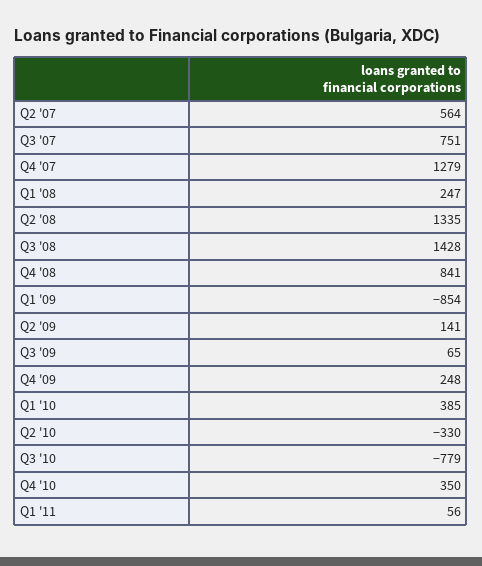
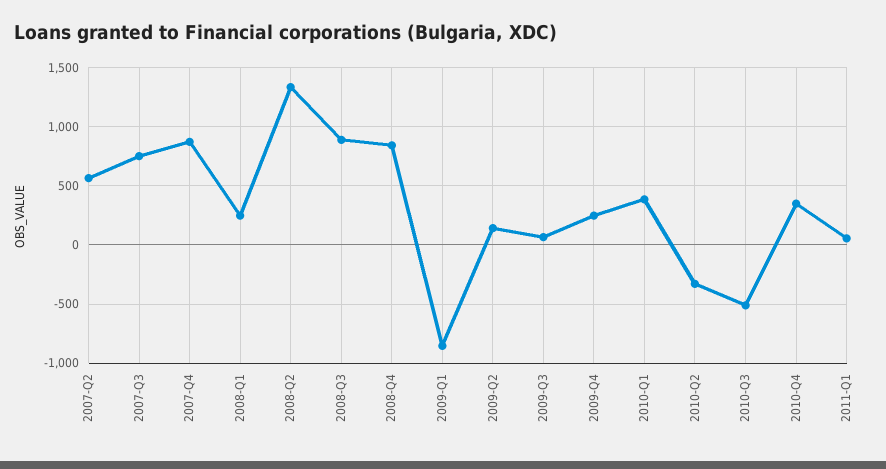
  {
    "Q2 '07": 564,
    "Q3 '07": 751,
-   "Q4 '07": 1279,
+   "Q4 '07": 900,
    "Q1 '08": 247,
    "Q2 '08": 1335,
-   "Q3 '08": 1428,
+   "Q3 '08": 900,
    "Q4 '08": 841,
    "Q1 '09": -854,
    "Q2 '09": 141,
    "Q3 '09": 65,
    "Q4 '09": 248,
    "Q1 '10": 385,
    "Q2 '10": -330,
-   "Q3 '10": -779,
+   "Q3 '10": -500,
    "Q4 '10": 350,
    "Q1 '11": 56
  }

